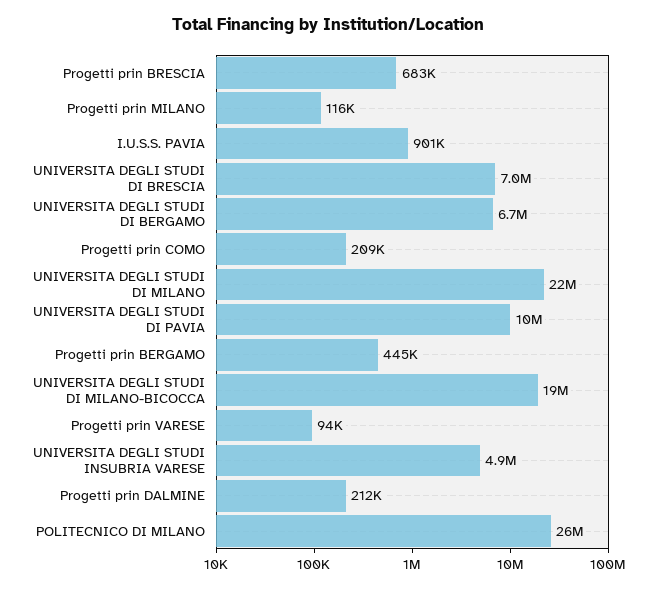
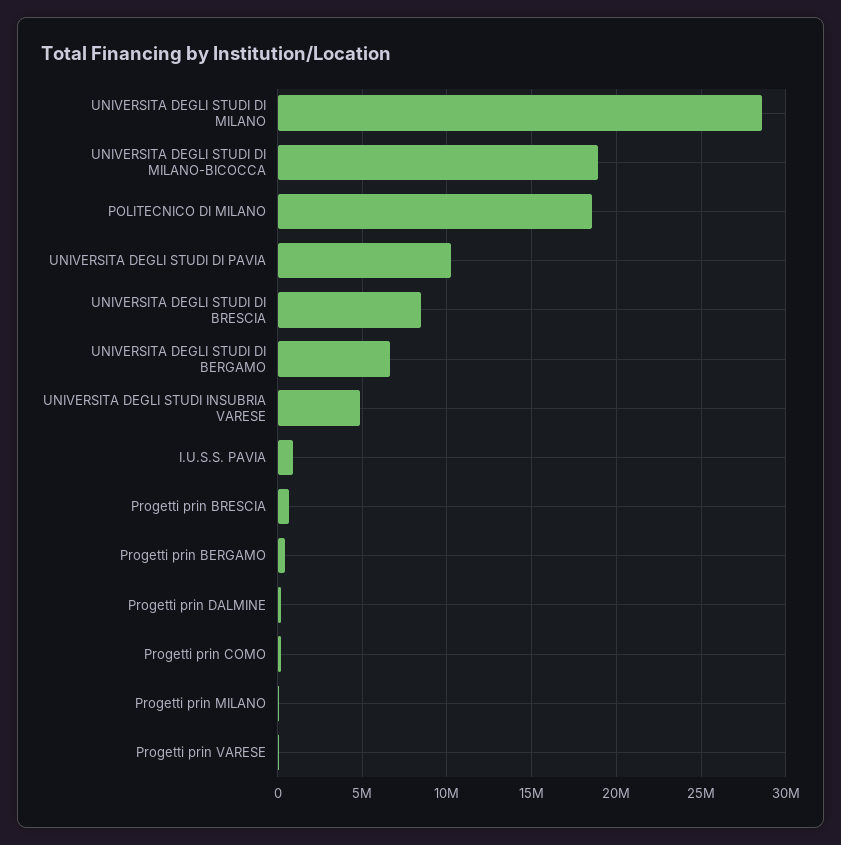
  {
    "Progetti prin BRESCIA": 683000,
    "Progetti prin MILANO": 116000,
    "I.U.S.S. PAVIA": 901000,
-   "UNIVERSITA DEGLI STUDI DI BRESCIA": 7000000,
+   "UNIVERSITA DEGLI STUDI DI BRESCIA": 8500000,
    "UNIVERSITA DEGLI STUDI DI BERGAMO": 6700000,
    "Progetti prin COMO": 209000,
-   "UNIVERSITA DEGLI STUDI DI MILANO": 22000000,
+   "UNIVERSITA DEGLI STUDI DI MILANO": 28500000,
    "UNIVERSITA DEGLI STUDI DI PAVIA": 10000000,
    "Progetti prin BERGAMO": 445000,
    "UNIVERSITA DEGLI STUDI DI MILANO-BICOCCA": 19000000,
    "Progetti prin VARESE": 94000,
    "UNIVERSITA DEGLI STUDI INSUBRIA VARESE": 4900000,
    "Progetti prin DALMINE": 212000,
-   "POLITECNICO DI MILANO": 26000000
+   "POLITECNICO DI MILANO": 18500000
  }

